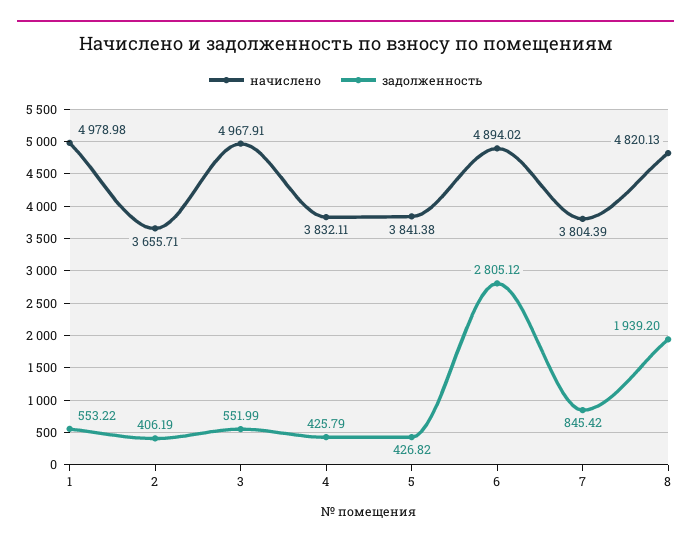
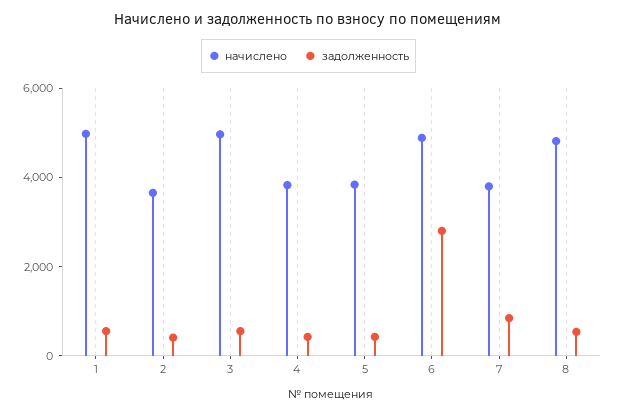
  {
    "начислено": {
      "1": 4978.98,
      "2": 3655.71,
      "3": 4967.91,
      "4": 3832.11,
      "5": 3841.38,
      "6": 4894.02,
      "7": 3804.39,
      "8": 4820.13
    },
    "задолженность": {
      "1": 553.22,
      "2": 406.19,
      "3": 551.99,
      "4": 425.79,
      "5": 426.82,
      "6": 2805.12,
      "7": 845.42,
-     "8": 1939.2
+     "8": 500
    }
  }

